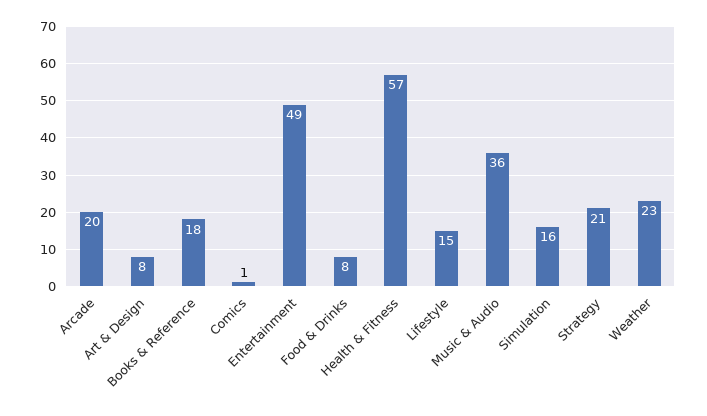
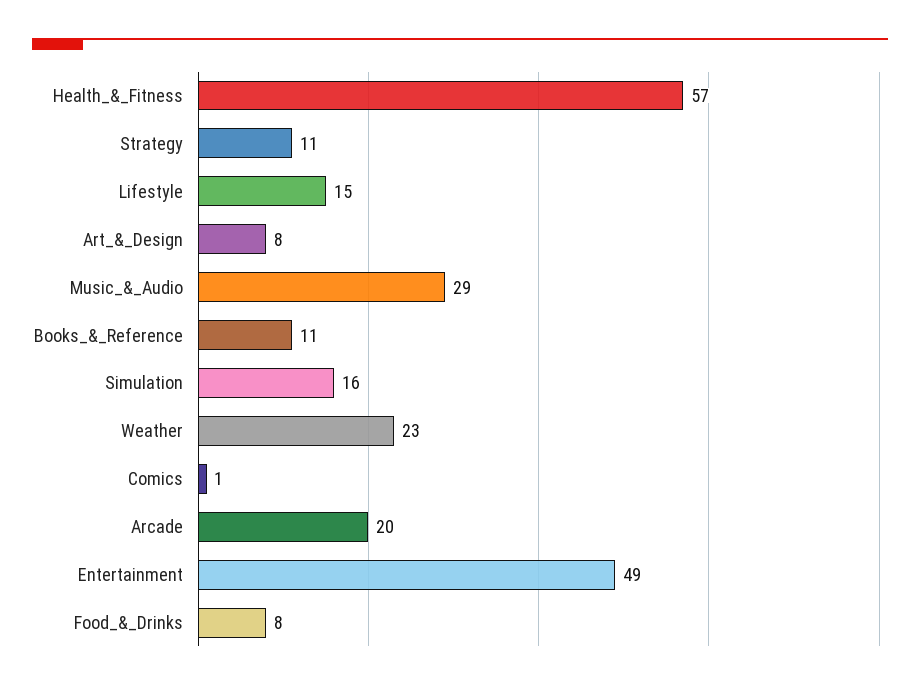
  {
    "Arcade": 20,
    "Art & Design": 8,
-   "Books & Reference": 18,
+   "Books & Reference": 11,
    "Comics": 1,
    "Entertainment": 49,
    "Food & Drinks": 8,
    "Health & Fitness": 57,
    "Lifestyle": 15,
-   "Music & Audio": 36,
+   "Music & Audio": 29,
    "Simulation": 16,
-   "Strategy": 21,
+   "Strategy": 11,
    "Weather": 23
  }

